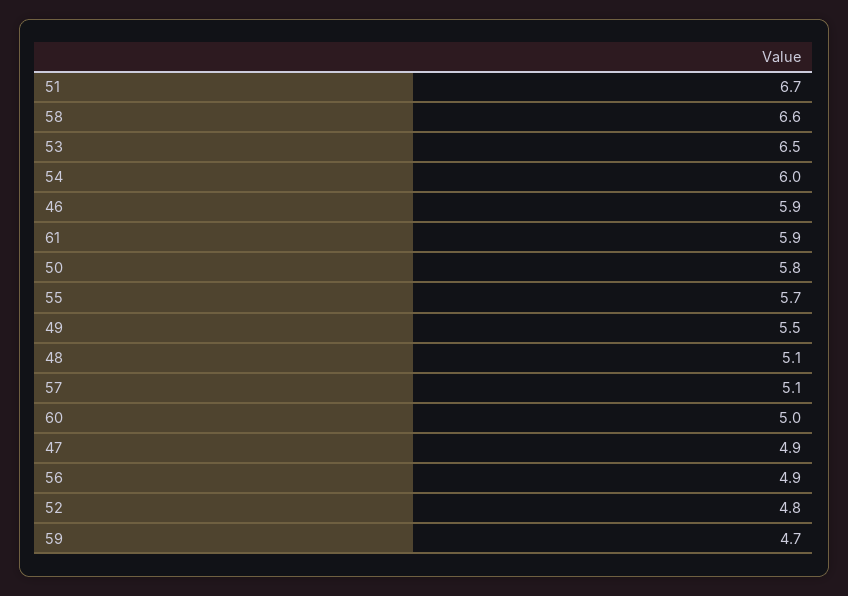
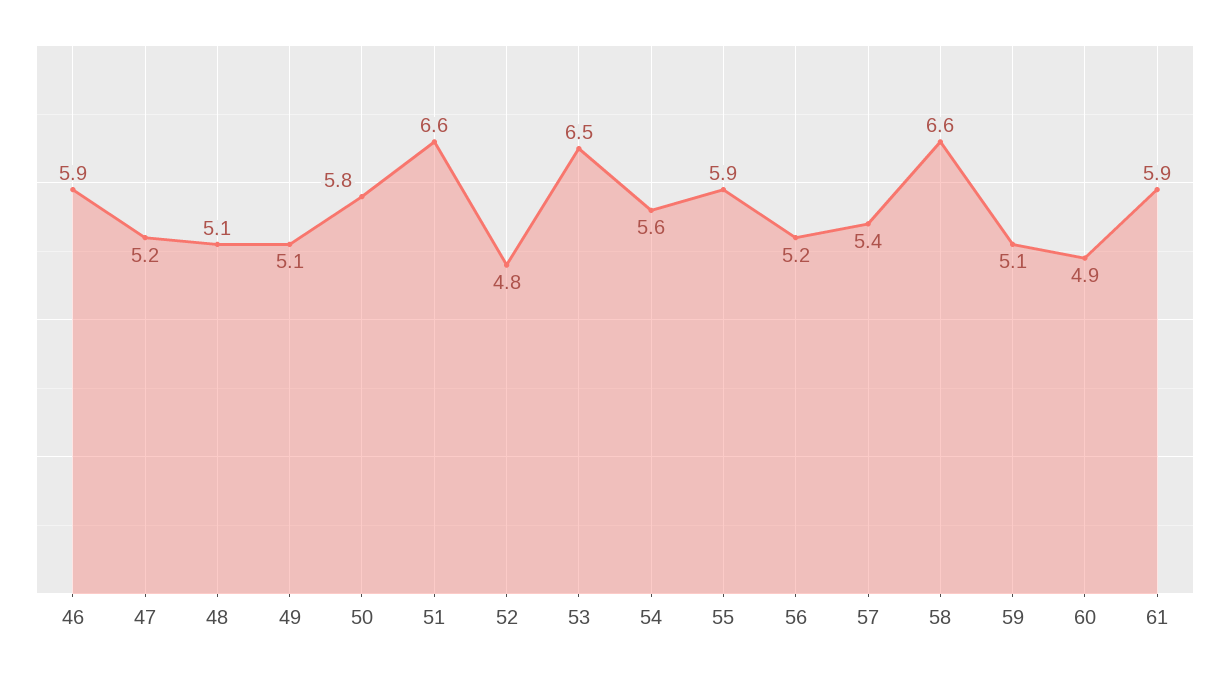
  {
-   "51": 6.7,
+   "51": 6.6,
    "58": 6.6,
    "53": 6.5,
-   "54": 6,
+   "54": 5.6,
    "46": 5.9,
    "61": 5.9,
    "50": 5.8,
-   "55": 5.7,
+   "55": 5.9,
-   "49": 5.5,
+   "49": 5.1,
    "48": 5.1,
-   "57": 5.1,
+   "57": 5.4,
-   "60": 5,
+   "60": 4.9,
-   "47": 4.9,
+   "47": 5.2,
-   "56": 4.9,
+   "56": 5.2,
    "52": 4.8,
-   "59": 4.7
+   "59": 5.1
  }

